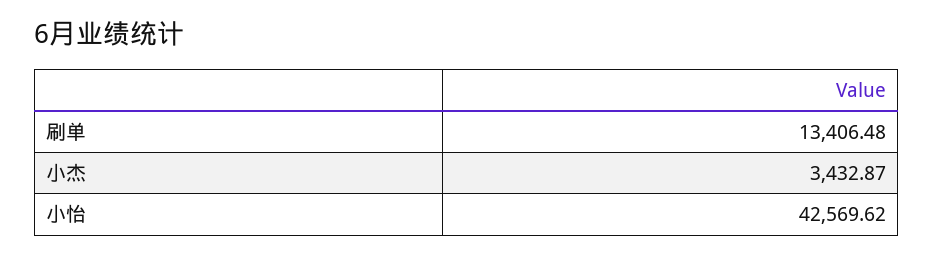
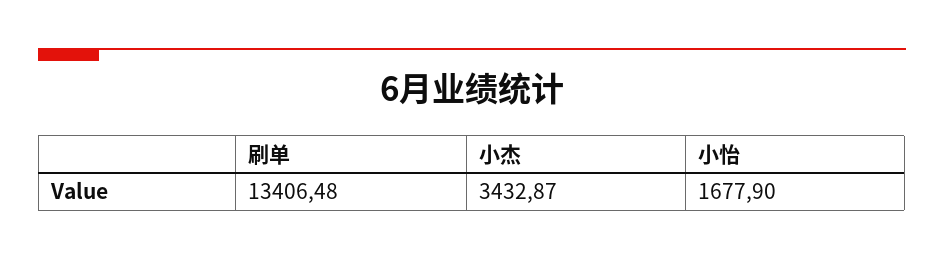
  {
    "刷单": 13406.48,
    "小杰": 3432.87,
-   "小怡": 42569.62
+   "小怡": 1677.9
  }

